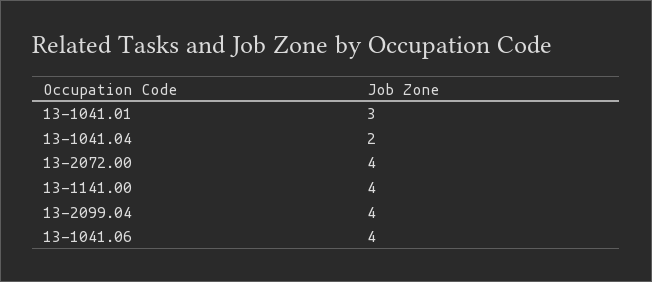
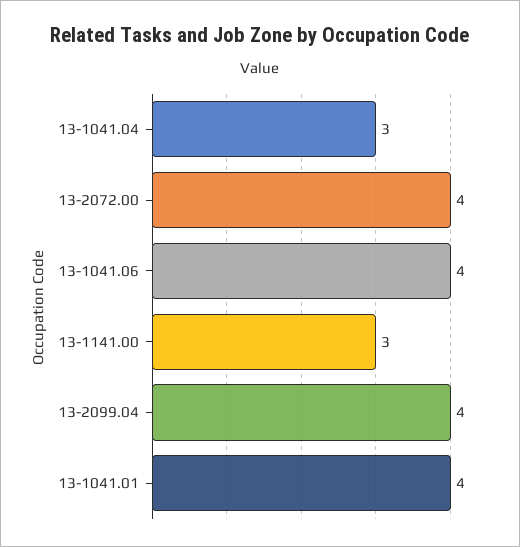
  {
-   "13-1041.01": 3,
+   "13-1041.01": 4,
-   "13-1041.04": 2,
+   "13-1041.04": 3,
    "13-2072.00": 4,
-   "13-1141.00": 4,
+   "13-1141.00": 3,
    "13-2099.04": 4,
    "13-1041.06": 4
  }

